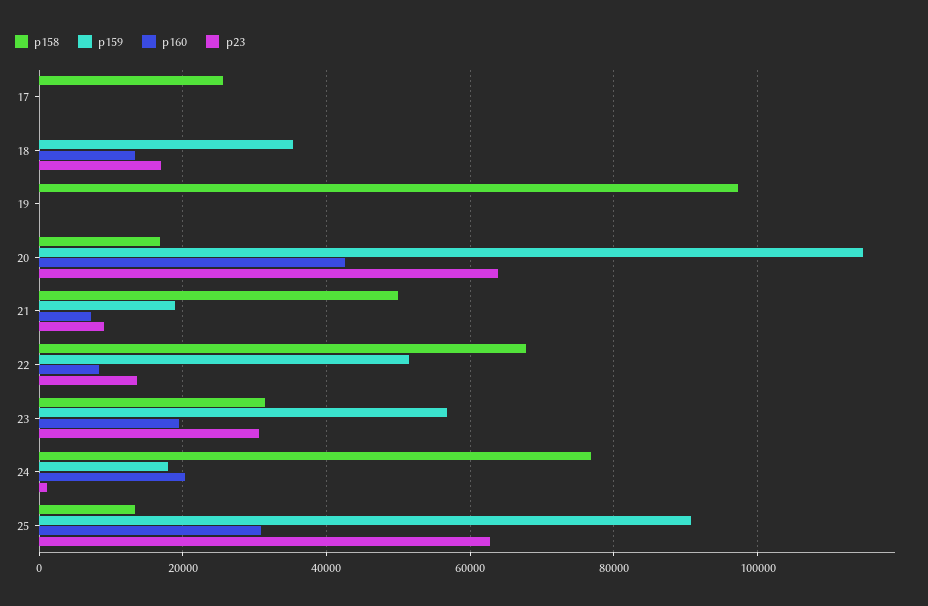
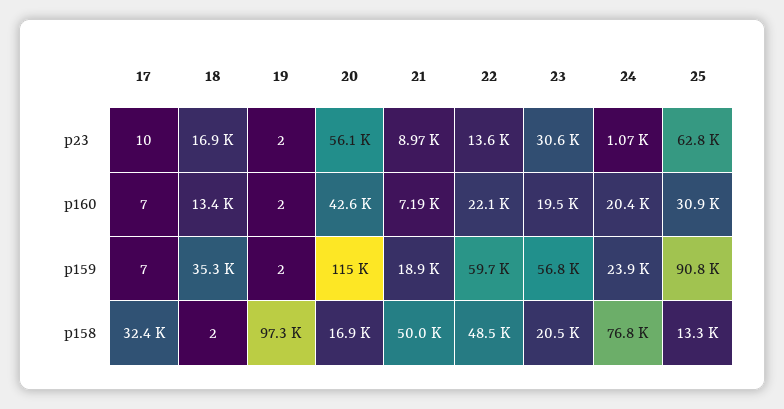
  {
    "p158": {
-     "17": 26000,
+     "17": 32400,
      "18": 2,
      "19": 97300,
      "20": 16900,
      "21": 50000,
-     "22": 68000,
+     "22": 48500,
-     "23": 32000,
+     "23": 20500,
      "24": 76800,
      "25": 13300
    },
    "p159": {
      "17": 7,
      "18": 35300,
      "19": 2,
      "20": 115000,
      "21": 18900,
-     "22": 52000,
+     "22": 59700,
      "23": 56800,
-     "24": 18000,
+     "24": 23900,
      "25": 90800
    },
    "p160": {
      "17": 7,
      "18": 13400,
      "19": 2,
      "20": 42600,
      "21": 7190,
-     "22": 8000,
+     "22": 22100,
      "23": 19500,
      "24": 20400,
      "25": 30900
    },
    "p23": {
      "17": 10,
      "18": 16900,
      "19": 2,
-     "20": 64000,
+     "20": 56100,
      "21": 8970,
      "22": 13600,
      "23": 30600,
      "24": 1070,
      "25": 62800
    }
  }

